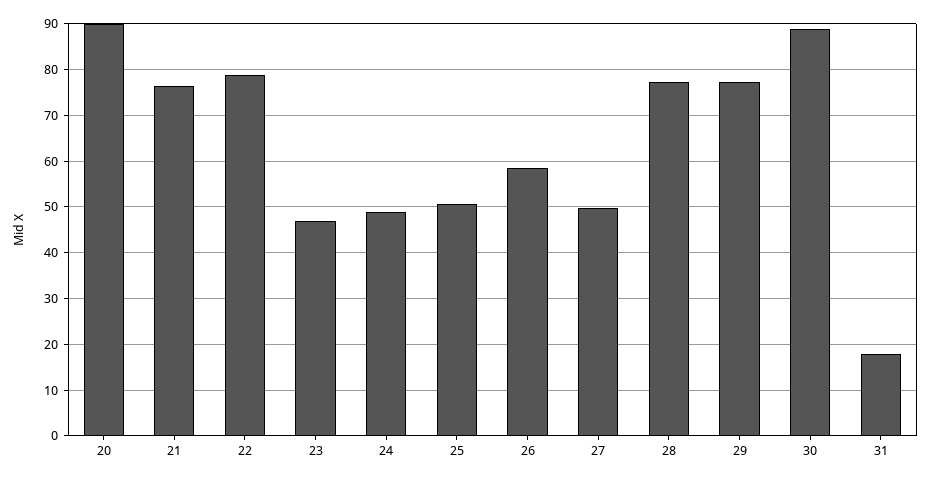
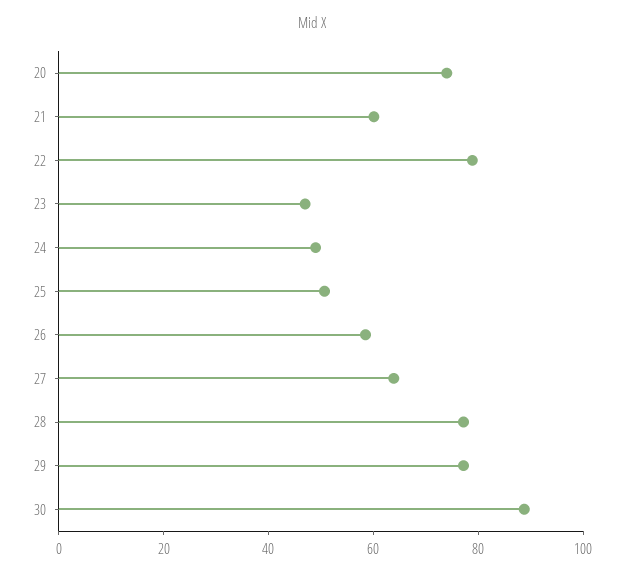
  {
-   "20": 90,
+   "20": 75,
-   "21": 76,
+   "21": 60,
    "22": 78,
    "23": 48,
    "24": 50,
    "25": 50,
    "26": 58,
-   "27": 50,
+   "27": 65,
    "28": 78,
    "29": 78,
-   "30": 88,
+   "30": 88
-   "31": 18
  }

